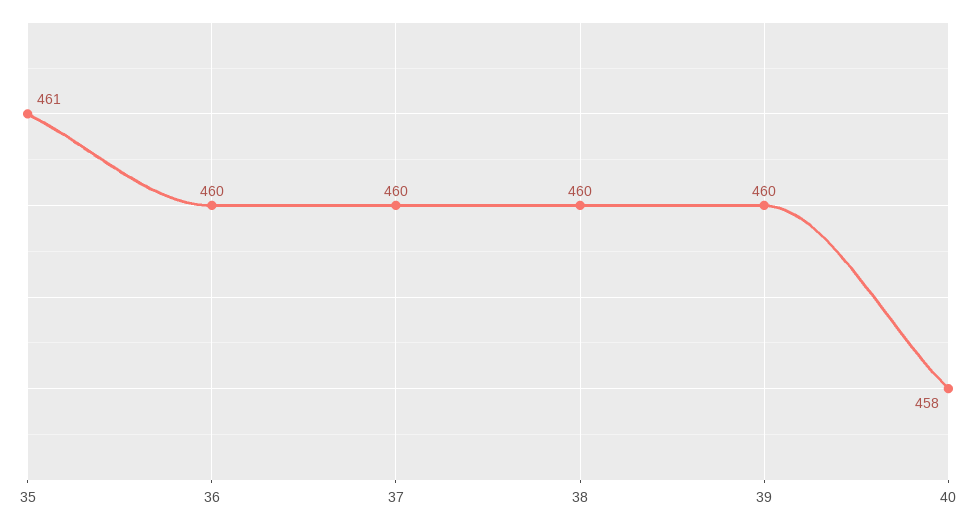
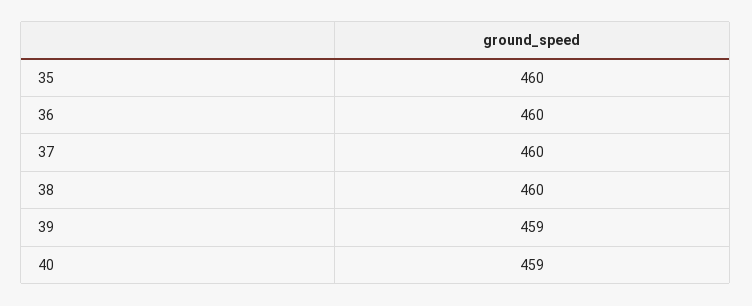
  {
-   "35": 461,
+   "35": 460,
    "36": 460,
    "37": 460,
    "38": 460,
-   "39": 460,
+   "39": 459,
-   "40": 458
+   "40": 459
  }

